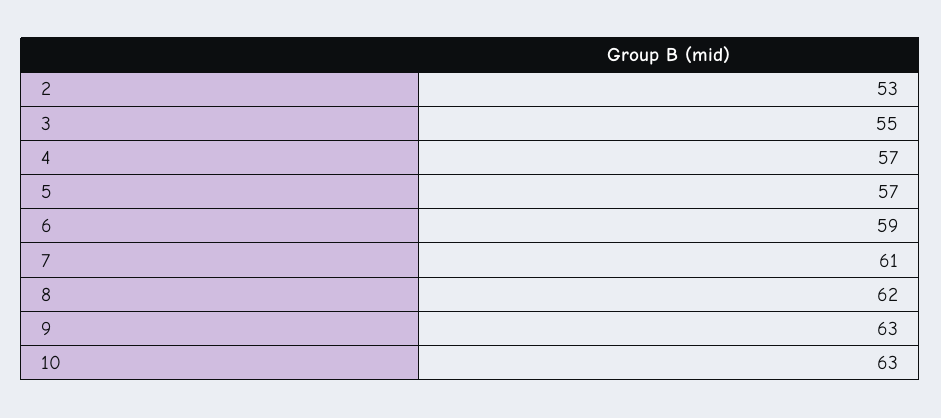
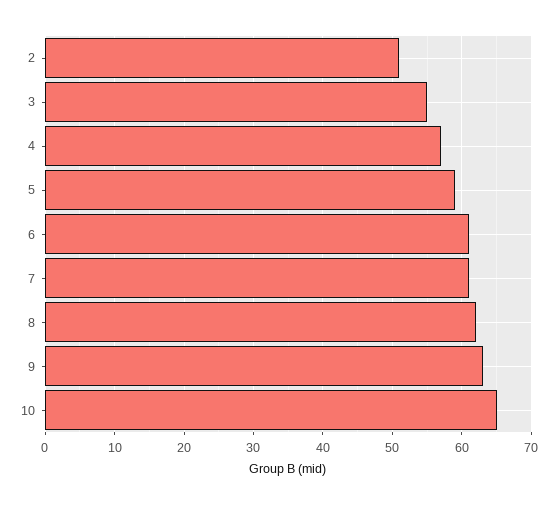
  {
-   "2": 53,
+   "2": 51,
    "3": 55,
    "4": 57,
-   "5": 57,
+   "5": 59,
-   "6": 59,
+   "6": 61,
    "7": 61,
    "8": 62,
    "9": 63,
-   "10": 63
+   "10": 65
  }

